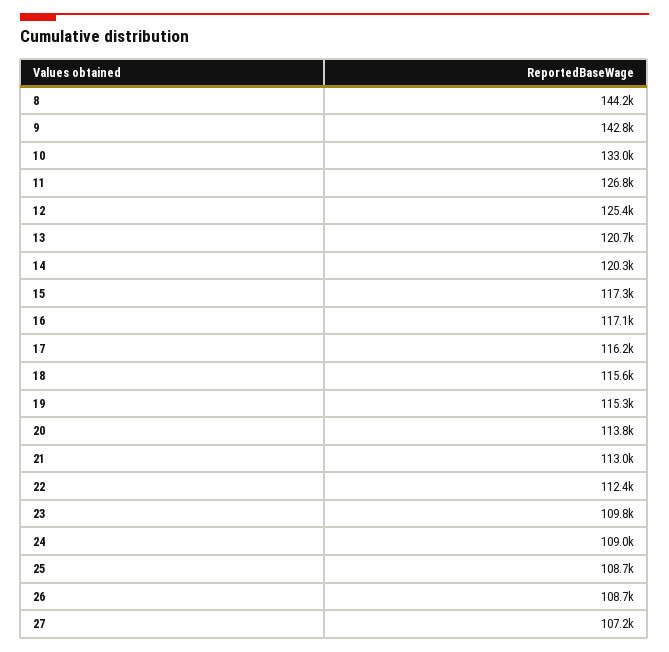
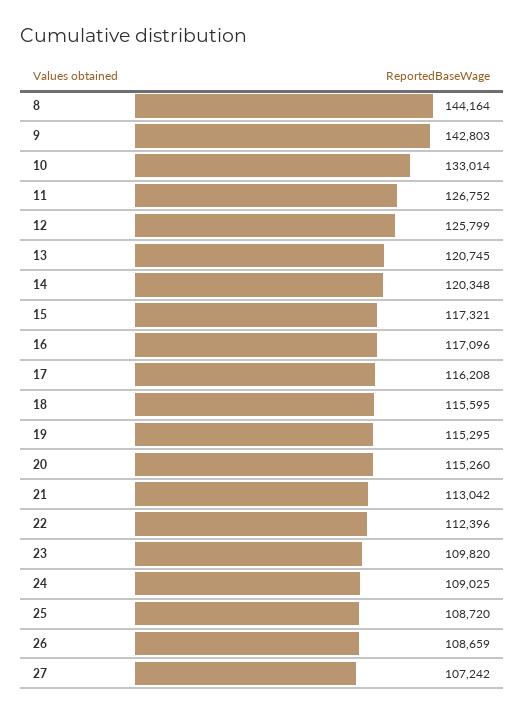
  {
    "8": 144164,
    "9": 142803,
    "10": 133014,
    "11": 126752,
-   "12": 125400,
+   "12": 125799,
    "13": 120745,
    "14": 120348,
    "15": 117321,
    "16": 117096,
    "17": 116208,
    "18": 115595,
    "19": 115295,
-   "20": 113800,
+   "20": 115260,
    "21": 113042,
    "22": 112396,
    "23": 109820,
    "24": 109025,
    "25": 108720,
    "26": 108659,
    "27": 107242
  }

